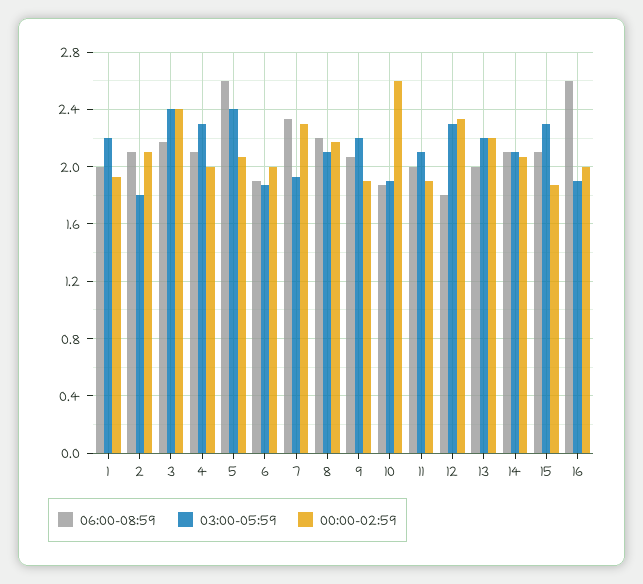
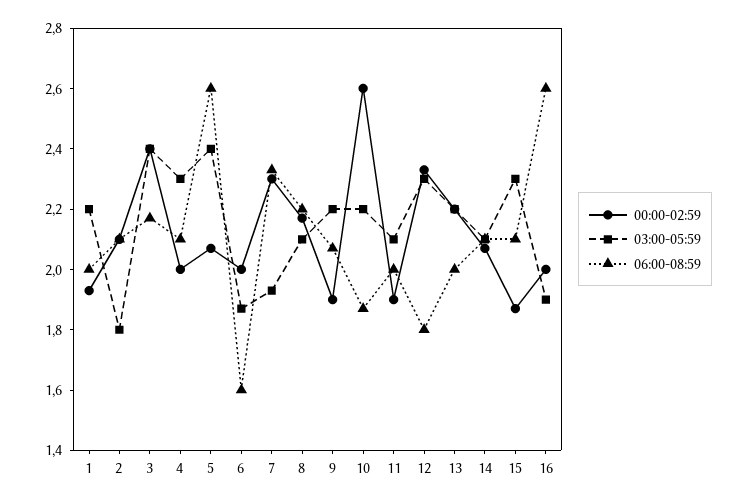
  {
    "06:00-08:59": {
      "1": 2,
      "2": 2.1,
      "3": 2.15,
      "4": 2.1,
      "5": 2.6,
-     "6": 1.9,
+     "6": 1.6,
      "7": 2.35,
      "8": 2.2,
      "9": 2.05,
      "10": 1.85,
      "11": 2,
      "12": 1.8,
      "13": 2,
      "14": 2.1,
      "15": 2.1,
      "16": 2.6
    },
    "03:00-05:59": {
      "1": 2.2,
      "2": 1.8,
      "3": 2.4,
      "4": 2.3,
      "5": 2.4,
      "6": 1.85,
      "7": 1.95,
      "8": 2.1,
      "9": 2.2,
-     "10": 1.9,
+     "10": 2.2,
      "11": 2.1,
      "12": 2.3,
      "13": 2.2,
      "14": 2.1,
      "15": 2.3,
      "16": 1.9
    },
    "00:00-02:59": {
      "1": 1.95,
      "2": 2.1,
      "3": 2.4,
      "4": 2,
      "5": 2.05,
      "6": 2,
      "7": 2.3,
      "8": 2.15,
      "9": 1.9,
      "10": 2.6,
      "11": 1.9,
      "12": 2.35,
      "13": 2.2,
      "14": 2.05,
      "15": 1.85,
      "16": 2
    }
  }

